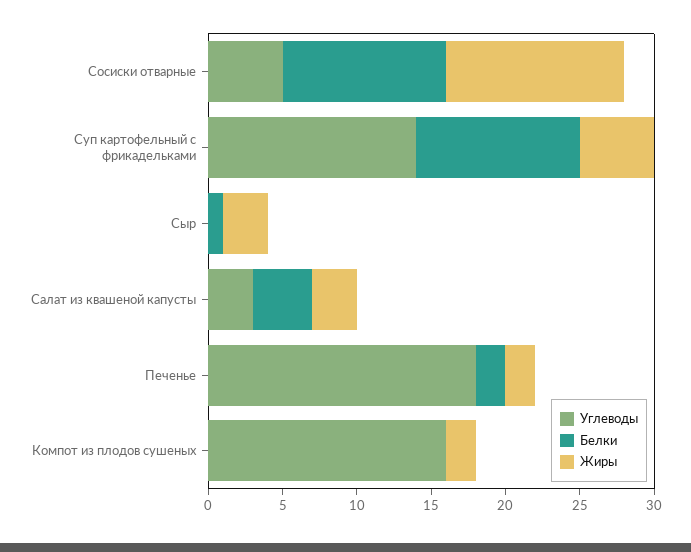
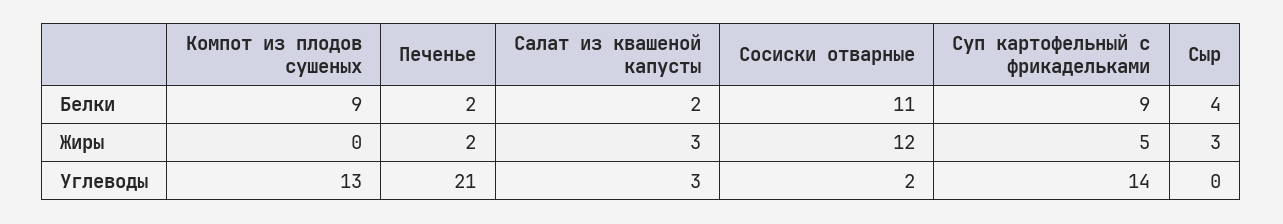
  {
    "Углеводы": {
-     "Сосиски отварные": 5,
+     "Сосиски отварные": 2,
      "Суп картофельный с фрикадельками": 14,
      "Сыр": 0,
      "Салат из квашеной капусты": 3,
-     "Печенье": 18,
+     "Печенье": 21,
-     "Компот из плодов сушеных": 16
+     "Компот из плодов сушеных": 13
    },
    "Белки": {
      "Сосиски отварные": 11,
-     "Суп картофельный с фрикадельками": 11,
+     "Суп картофельный с фрикадельками": 9,
-     "Сыр": 1,
+     "Сыр": 4,
-     "Салат из квашеной капусты": 4,
+     "Салат из квашеной капусты": 2,
      "Печенье": 2,
-     "Компот из плодов сушеных": 0
+     "Компот из плодов сушеных": 9
    },
    "Жиры": {
      "Сосиски отварные": 12,
      "Суп картофельный с фрикадельками": 5,
      "Сыр": 3,
      "Салат из квашеной капусты": 3,
      "Печенье": 2,
-     "Компот из плодов сушеных": 2
+     "Компот из плодов сушеных": 0
    }
  }

